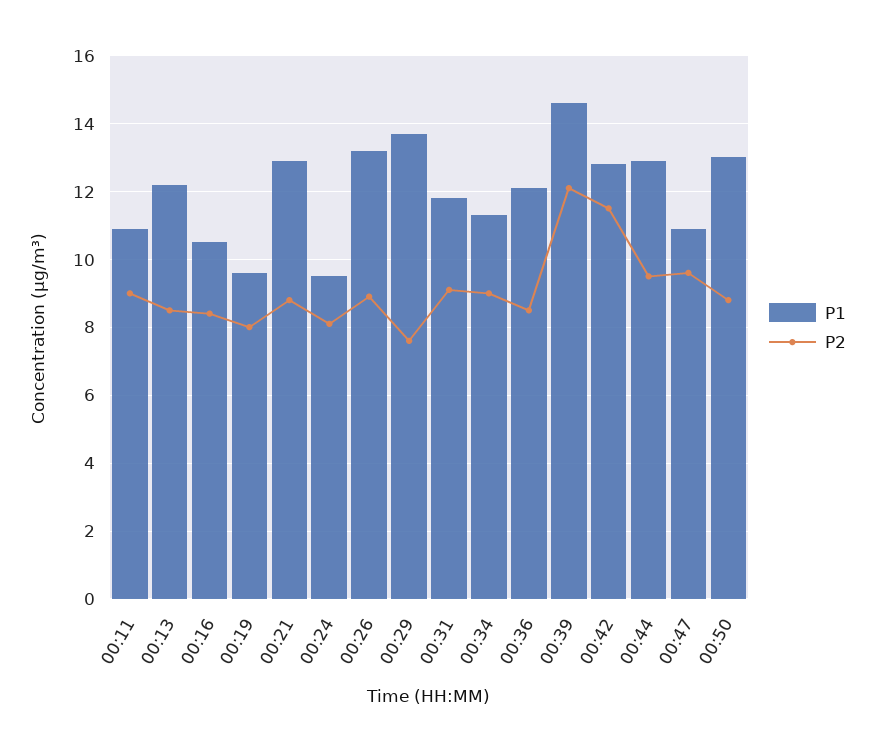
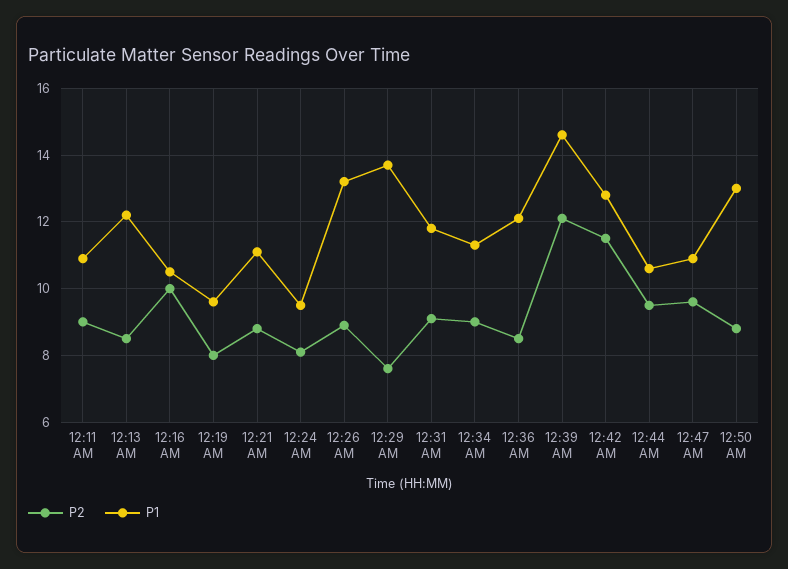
  {
    "P1": {
      "00:11": 11,
      "00:13": 12,
      "00:16": 10.5,
      "00:19": 9.5,
-     "00:21": 13,
+     "00:21": 11,
      "00:24": 9.5,
      "00:26": 13,
      "00:29": 13.5,
      "00:31": 12,
      "00:34": 11.5,
      "00:36": 12,
      "00:39": 14.5,
      "00:42": 13,
-     "00:44": 13,
+     "00:44": 10.5,
      "00:47": 11,
      "00:50": 13
    },
    "P2": {
      "00:11": 9,
      "00:13": 8.5,
-     "00:16": 8.5,
+     "00:16": 10,
      "00:19": 8,
      "00:21": 9,
      "00:24": 8,
      "00:26": 9,
      "00:29": 7.5,
      "00:31": 9,
      "00:34": 9,
      "00:36": 8.5,
      "00:39": 12,
      "00:42": 11.5,
      "00:44": 9.5,
      "00:47": 9.5,
      "00:50": 9
    }
  }

